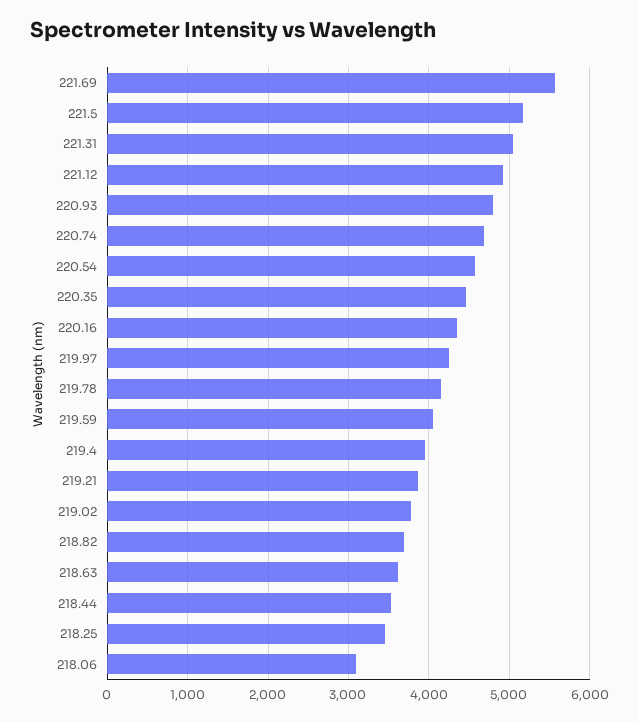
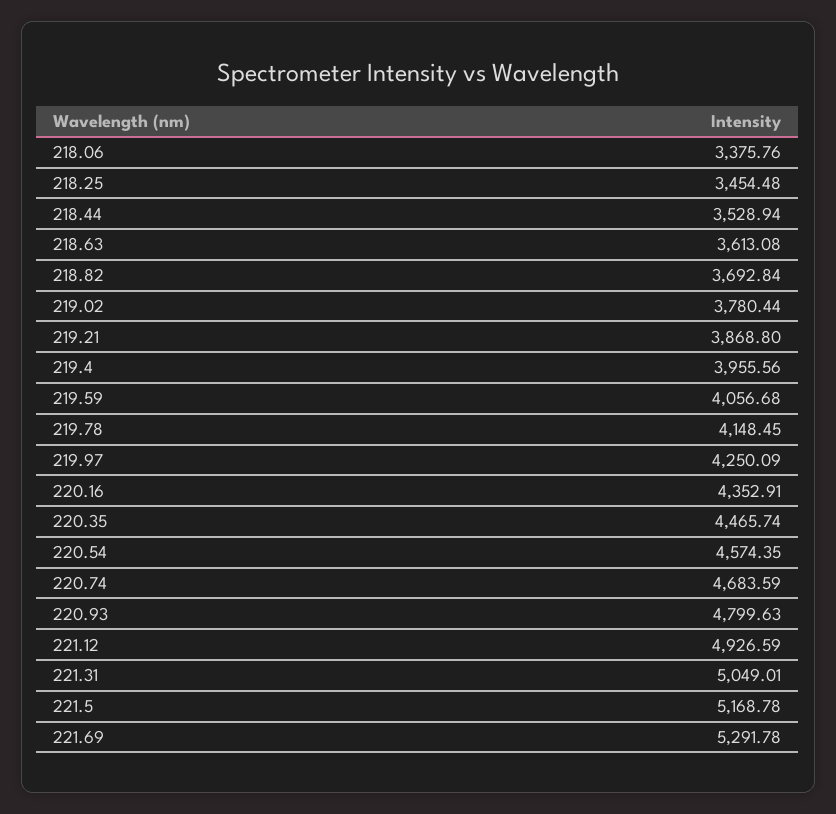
  {
-   "221.69": 5600,
+   "221.69": 5291.78,
    "221.5": 5168.78,
    "221.31": 5049.01,
    "221.12": 4926.59,
    "220.93": 4799.63,
    "220.74": 4683.59,
    "220.54": 4574.35,
    "220.35": 4465.74,
    "220.16": 4352.91,
    "219.97": 4250.09,
    "219.78": 4148.45,
    "219.59": 4056.68,
    "219.4": 3955.56,
    "219.21": 3868.8,
    "219.02": 3780.44,
    "218.82": 3692.84,
    "218.63": 3613.08,
    "218.44": 3528.94,
    "218.25": 3454.48,
-   "218.06": 3100
+   "218.06": 3375.76
  }

